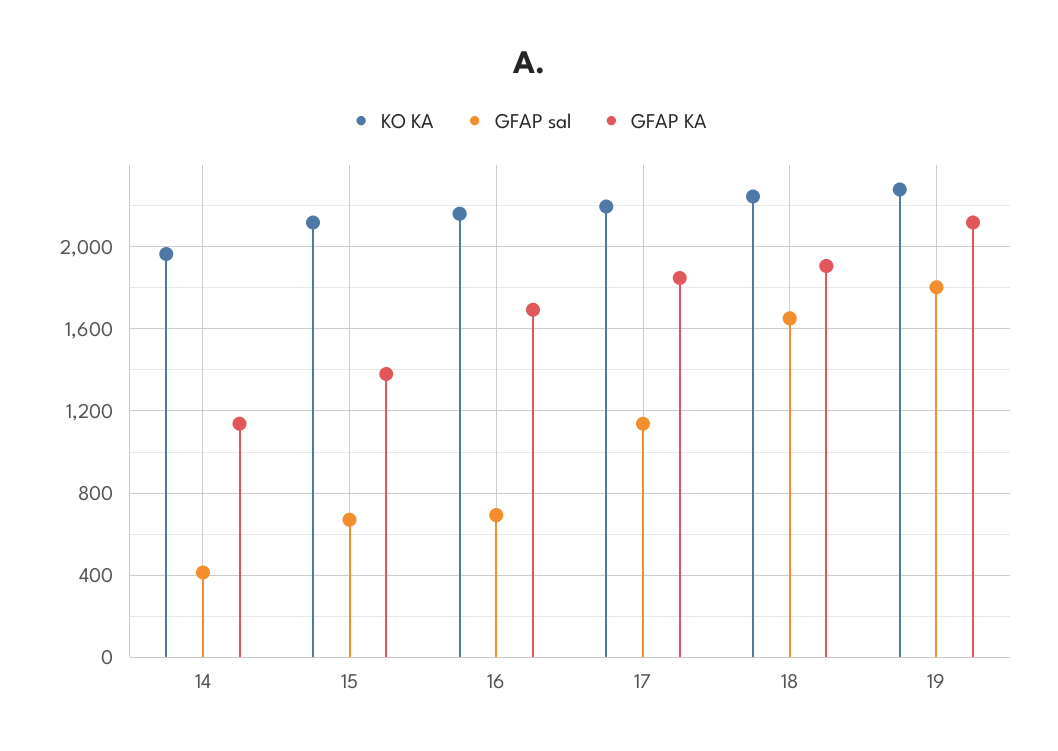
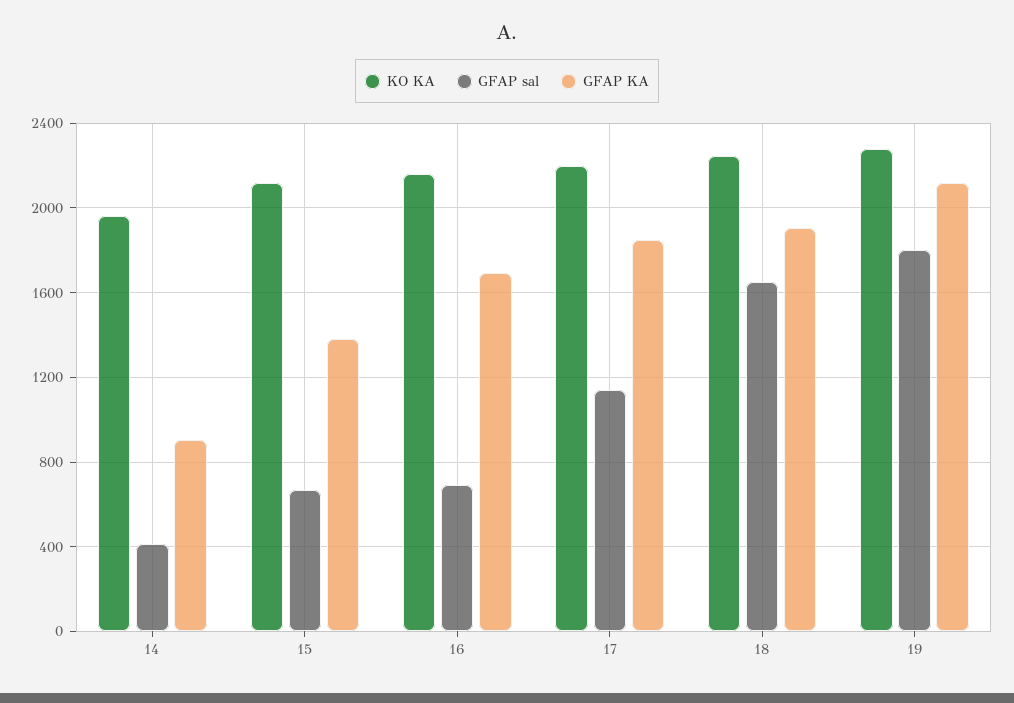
  {
    "KO KA": {
      "14": 1950,
      "15": 2100,
      "16": 2150,
      "17": 2200,
      "18": 2250,
      "19": 2300
    },
    "GFAP sal": {
      "14": 400,
      "15": 650,
      "16": 700,
      "17": 1150,
      "18": 1650,
      "19": 1800
    },
    "GFAP KA": {
-     "14": 1150,
+     "14": 900,
      "15": 1400,
      "16": 1700,
      "17": 1850,
      "18": 1900,
      "19": 2100
    }
  }

